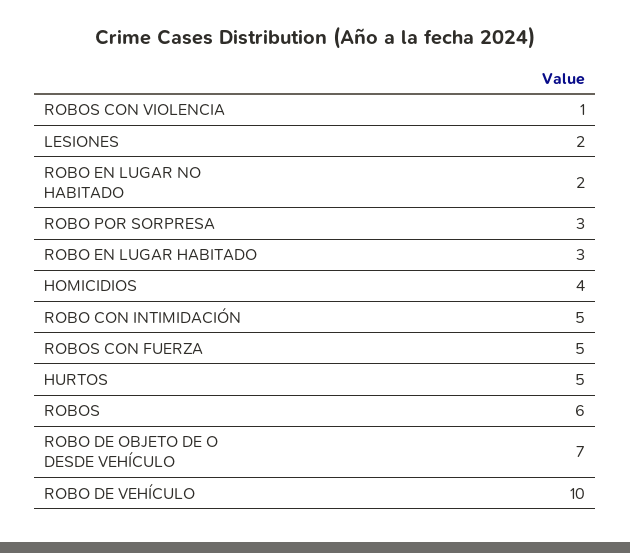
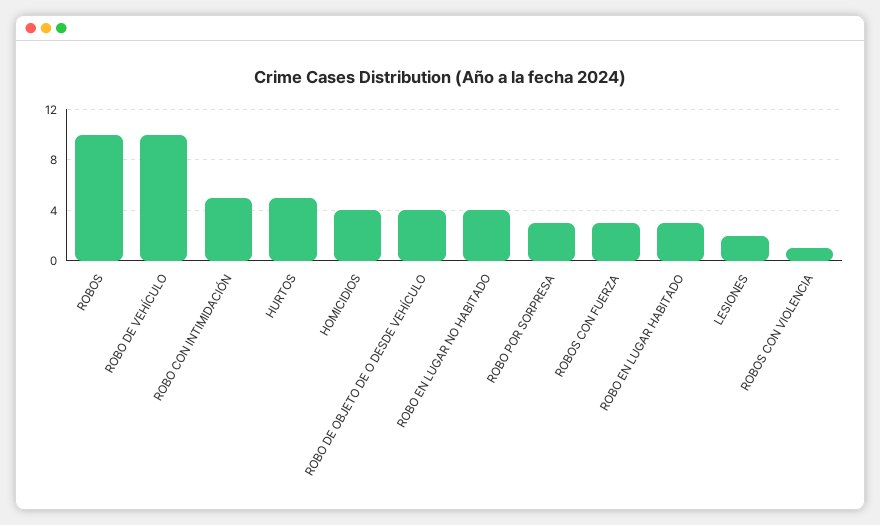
  {
    "ROBOS CON VIOLENCIA": 1,
    "LESIONES": 2,
-   "ROBO EN LUGAR NO HABITADO": 2,
+   "ROBO EN LUGAR NO HABITADO": 4,
    "ROBO POR SORPRESA": 3,
    "ROBO EN LUGAR HABITADO": 3,
    "HOMICIDIOS": 4,
    "ROBO CON INTIMIDACIÓN": 5,
-   "ROBOS CON FUERZA": 5,
+   "ROBOS CON FUERZA": 3,
    "HURTOS": 5,
-   "ROBOS": 6,
+   "ROBOS": 10,
-   "ROBO DE OBJETO DE O DESDE VEHÍCULO": 7,
+   "ROBO DE OBJETO DE O DESDE VEHÍCULO": 4,
    "ROBO DE VEHÍCULO": 10
  }

